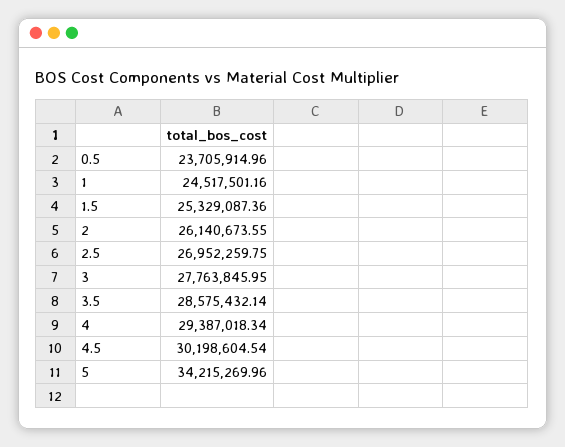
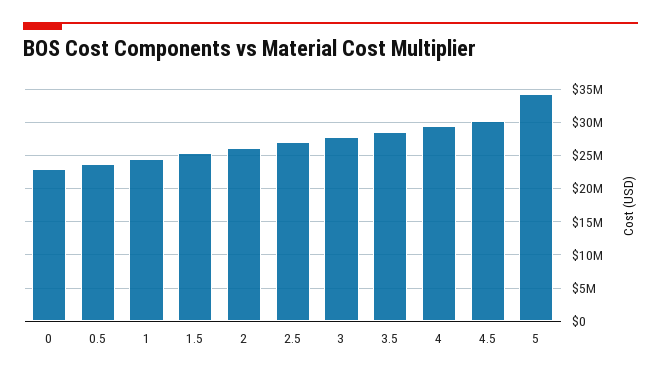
  {
    "0.5": 23705914.96,
    "1": 24517501.16,
    "1.5": 25329087.36,
    "2": 26140673.55,
    "2.5": 26952259.75,
    "3": 27763845.95,
    "3.5": 28575432.14,
    "4": 29387018.34,
    "4.5": 30198604.54,
-   "5": 34215269.96
+   "5": 34215269.96,
+   "0": 23000000
  }

